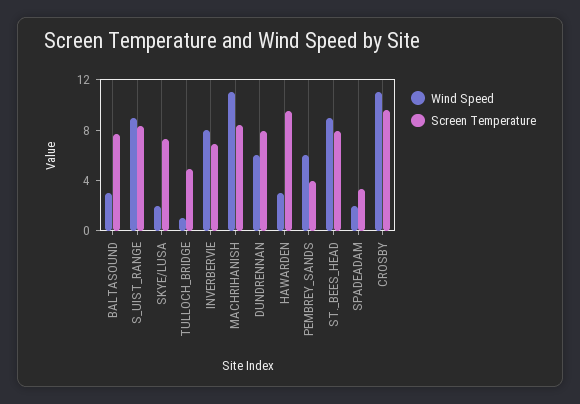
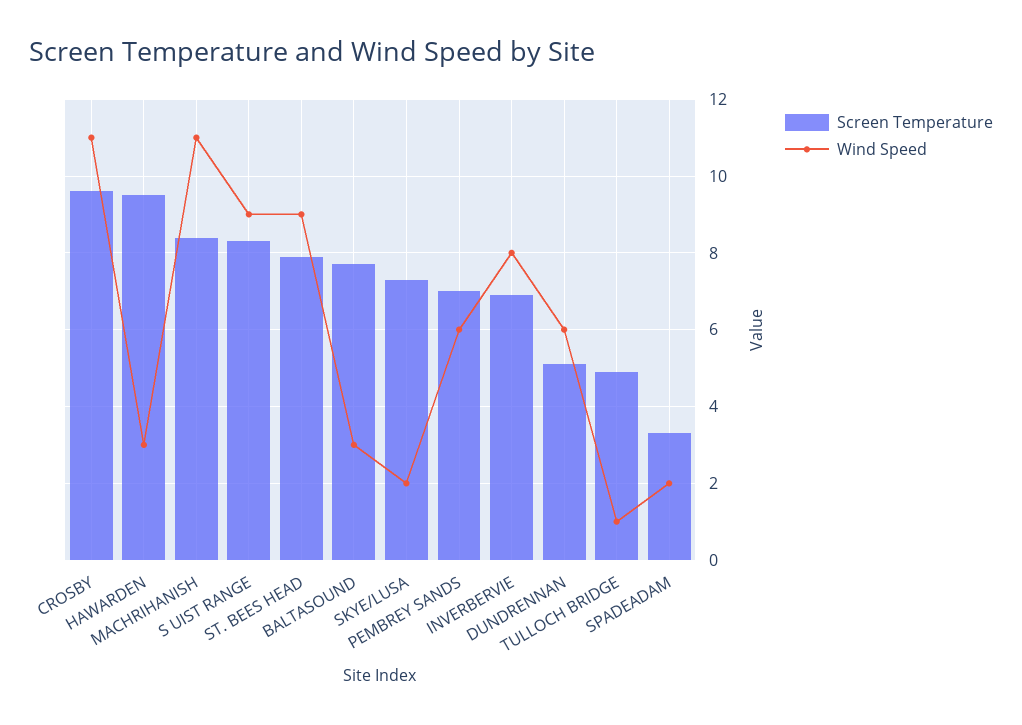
  {
    "Wind Speed": {
      "BALTASOUND": 3,
      "S_UIST_RANGE": 9,
      "SKYE/LUSA": 2,
      "TULLOCH_BRIDGE": 1,
      "INVERBERVIE": 8,
      "MACHRIHANISH": 11,
      "DUNDRENNAN": 6,
      "HAWARDEN": 3,
      "PEMBREY_SANDS": 6,
      "ST._BEES_HEAD": 9,
      "SPADEADAM": 2,
      "CROSBY": 11
    },
    "Screen Temperature": {
      "BALTASOUND": 7.5,
      "S_UIST_RANGE": 8.5,
      "SKYE/LUSA": 7.5,
      "TULLOCH_BRIDGE": 5,
      "INVERBERVIE": 7,
      "MACHRIHANISH": 8.5,
-     "DUNDRENNAN": 8,
+     "DUNDRENNAN": 5,
      "HAWARDEN": 9.5,
-     "PEMBREY_SANDS": 4,
+     "PEMBREY_SANDS": 7,
      "ST._BEES_HEAD": 8,
      "SPADEADAM": 3.5,
      "CROSBY": 9.5
    }
  }

